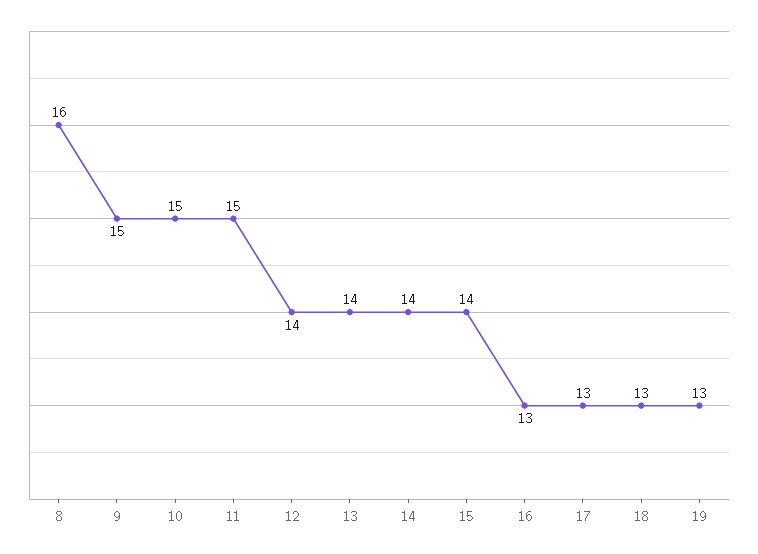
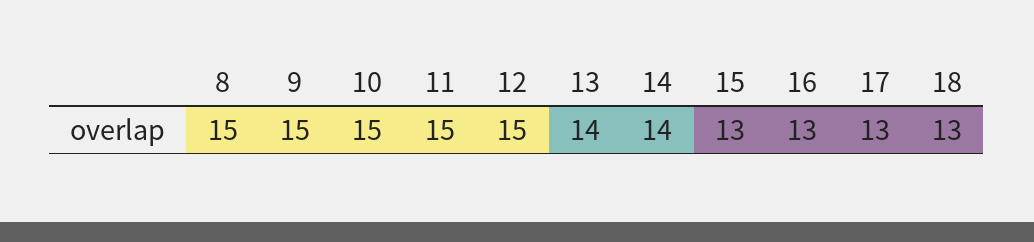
  {
-   "8": 16,
+   "8": 15,
    "9": 15,
    "10": 15,
    "11": 15,
-   "12": 14,
+   "12": 15,
    "13": 14,
    "14": 14,
-   "15": 14,
+   "15": 13,
    "16": 13,
    "17": 13,
-   "18": 13,
+   "18": 13
-   "19": 13
  }

